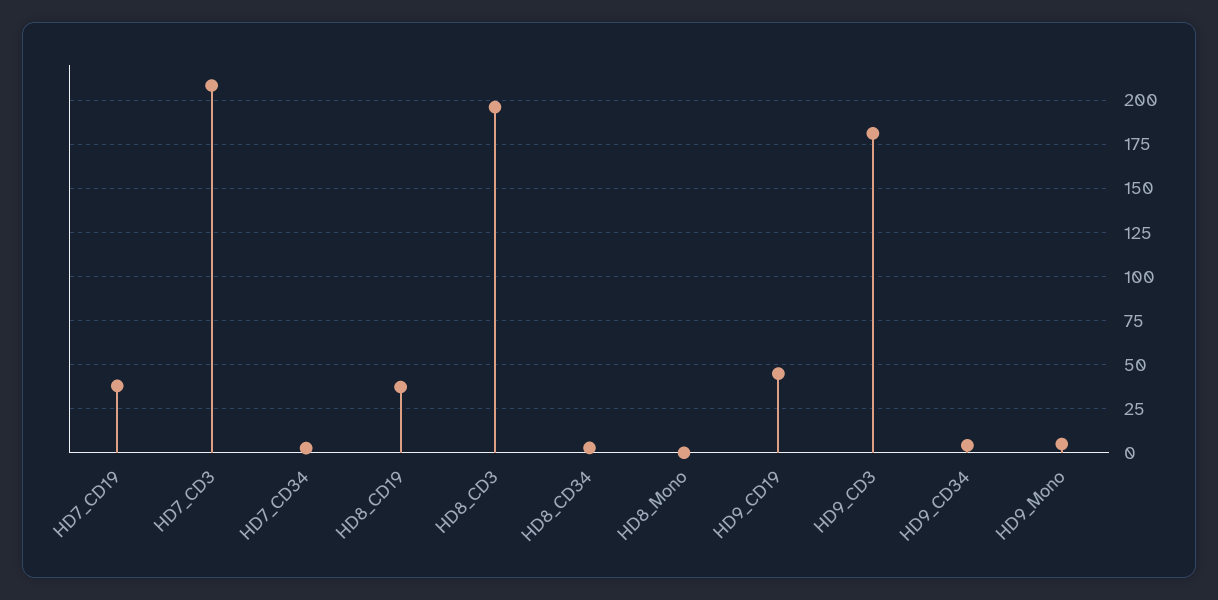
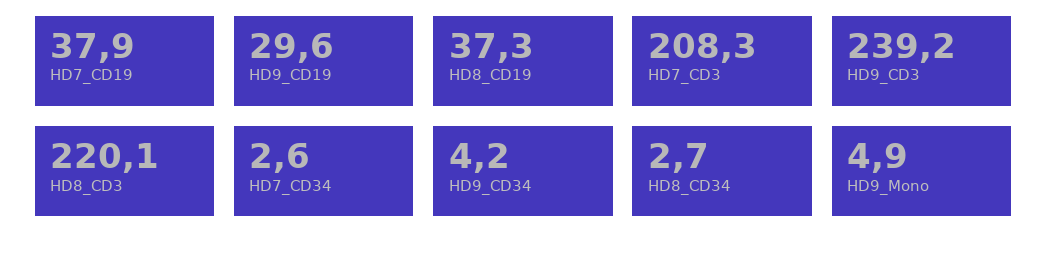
  {
    "HD7_CD19": 37.9,
    "HD7_CD3": 208.3,
    "HD7_CD34": 2.6,
    "HD8_CD19": 37.3,
-   "HD8_CD3": 195,
+   "HD8_CD3": 220.1,
    "HD8_CD34": 2.7,
-   "HD8_Mono": 0,
-   "HD9_CD19": 45,
+   "HD9_CD19": 29.6,
-   "HD9_CD3": 180,
+   "HD9_CD3": 239.2,
    "HD9_CD34": 4.2,
    "HD9_Mono": 4.9
  }

